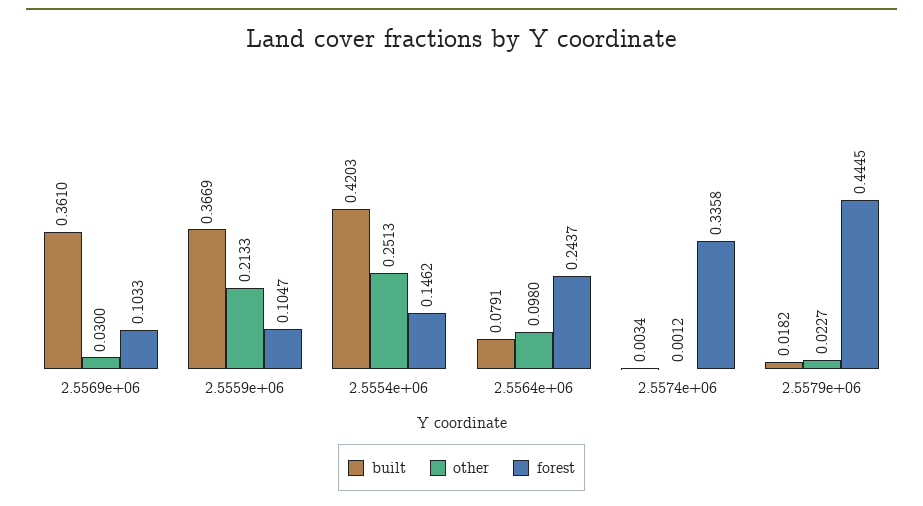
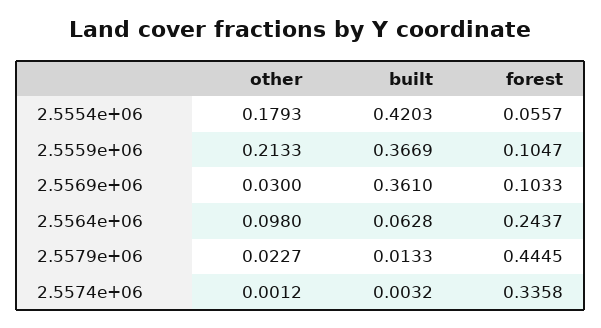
  {
    "built": {
      "2.5569e+06": 0.361,
      "2.5559e+06": 0.3669,
      "2.5554e+06": 0.4203,
-     "2.5564e+06": 0.0791,
+     "2.5564e+06": 0.0628,
-     "2.5574e+06": 0.0034,
+     "2.5574e+06": 0.0032,
-     "2.5579e+06": 0.0182
+     "2.5579e+06": 0.0133
    },
    "other": {
      "2.5569e+06": 0.03,
      "2.5559e+06": 0.2133,
-     "2.5554e+06": 0.2513,
+     "2.5554e+06": 0.1793,
      "2.5564e+06": 0.098,
      "2.5574e+06": 0.0012,
      "2.5579e+06": 0.0227
    },
    "forest": {
      "2.5569e+06": 0.1033,
      "2.5559e+06": 0.1047,
-     "2.5554e+06": 0.1462,
+     "2.5554e+06": 0.0557,
      "2.5564e+06": 0.2437,
      "2.5574e+06": 0.3358,
      "2.5579e+06": 0.4445
    }
  }

